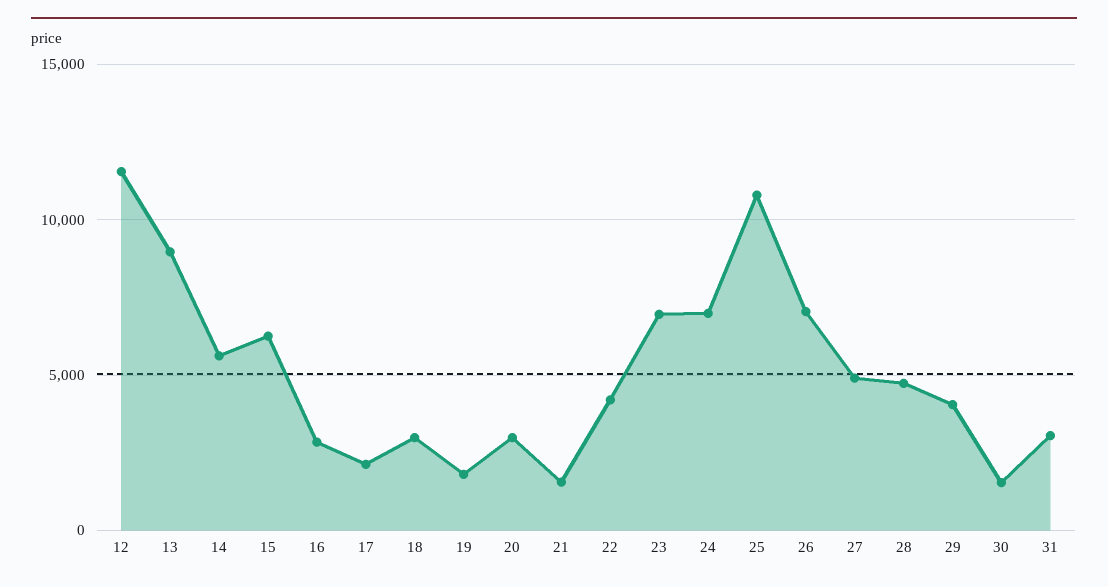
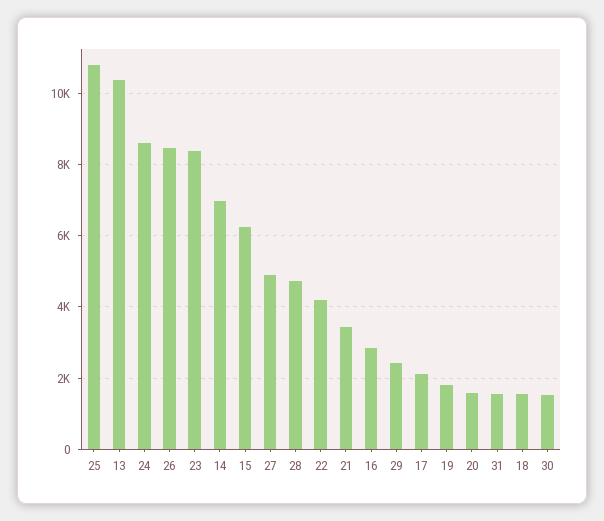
  {
-   "12": 11500,
-   "13": 9000,
+   "13": 10400,
-   "14": 5500,
+   "14": 7000,
    "15": 6200,
    "16": 2800,
    "17": 2200,
-   "18": 3000,
+   "18": 1600,
    "19": 1800,
-   "20": 3000,
+   "20": 1600,
-   "21": 1500,
+   "21": 3400,
    "22": 4200,
-   "23": 7000,
+   "23": 8400,
-   "24": 7000,
+   "24": 8600,
    "25": 10800,
-   "26": 7000,
+   "26": 8400,
    "27": 5000,
    "28": 4800,
-   "29": 4000,
+   "29": 2400,
    "30": 1600,
-   "31": 3000
+   "31": 1600
  }

